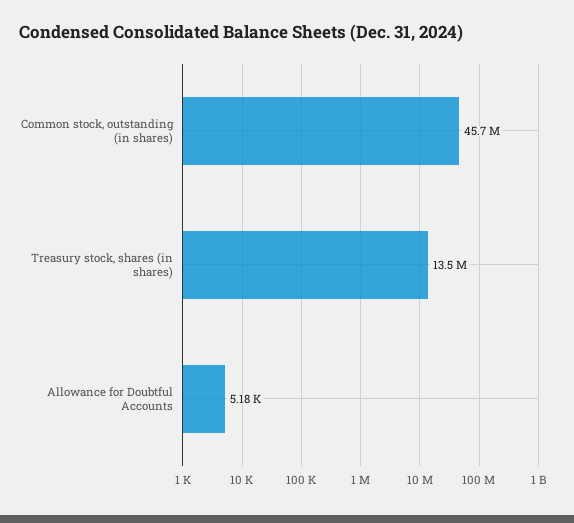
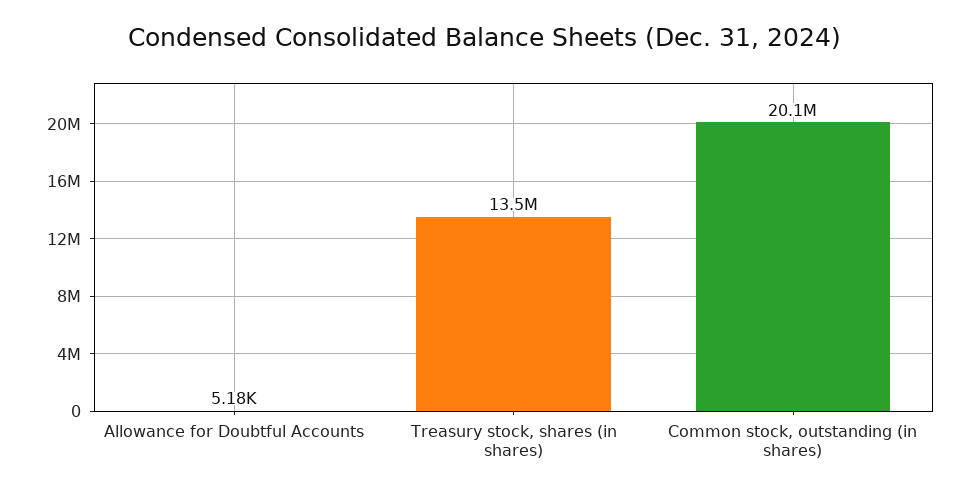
  {
-   "Common stock, outstanding (in shares)": 45700000,
+   "Common stock, outstanding (in shares)": 20100000,
    "Treasury stock, shares (in shares)": 13500000,
    "Allowance for Doubtful Accounts": 5180
  }

